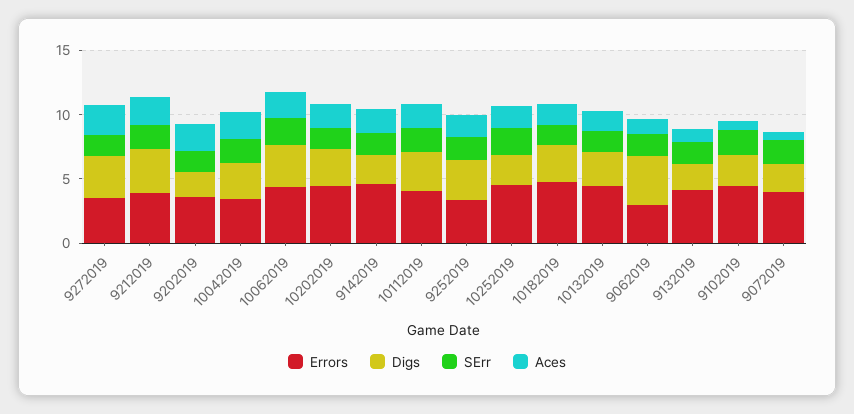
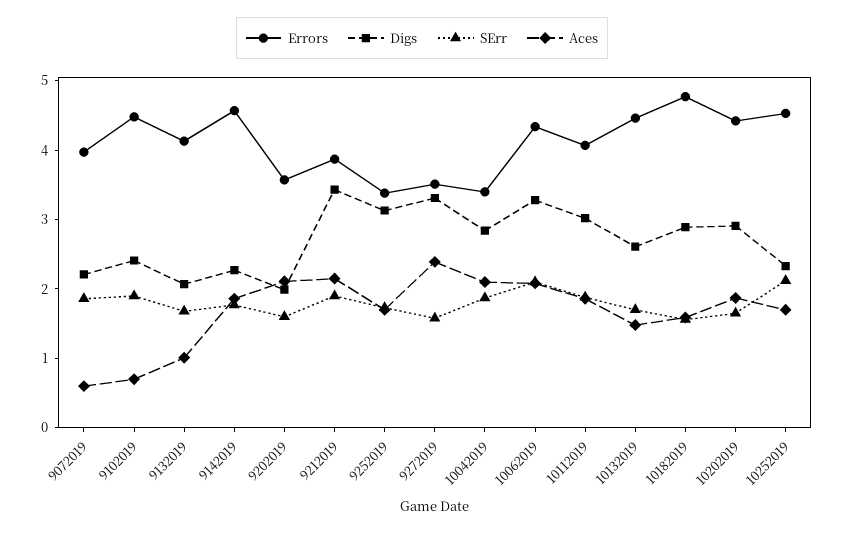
  {
    "Errors": {
      "9272019": 3.6,
      "9212019": 3.8,
      "9202019": 3.6,
      "10042019": 3.4,
      "10062019": 4.4,
      "10202019": 4.4,
      "9142019": 4.6,
      "10112019": 4,
      "9252019": 3.4,
      "10252019": 4.6,
      "10182019": 4.8,
      "10132019": 4.4,
-     "9062019": 3,
      "9132019": 4.2,
      "9102019": 4.4,
      "9072019": 4
    },
    "Digs": {
      "9272019": 3.4,
      "9212019": 3.4,
      "9202019": 2,
      "10042019": 2.8,
      "10062019": 3.2,
      "10202019": 3,
      "9142019": 2.2,
      "10112019": 3,
      "9252019": 3.2,
      "10252019": 2.4,
      "10182019": 2.8,
      "10132019": 2.6,
-     "9062019": 4,
      "9132019": 2,
      "9102019": 2.4,
      "9072019": 2.2
    },
    "SErr": {
      "9272019": 1.6,
      "9212019": 2,
      "9202019": 1.6,
      "10042019": 1.8,
      "10062019": 2.2,
      "10202019": 1.6,
      "9142019": 1.8,
      "10112019": 1.8,
      "9252019": 1.8,
      "10252019": 2.2,
      "10182019": 1.6,
      "10132019": 1.8,
-     "9062019": 2,
      "9132019": 1.6,
      "9102019": 2,
      "9072019": 1.8
    },
    "Aces": {
      "9272019": 2.4,
      "9212019": 2.2,
      "9202019": 2.2,
      "10042019": 2.2,
      "10062019": 2,
      "10202019": 1.8,
      "9142019": 1.8,
      "10112019": 1.8,
      "9252019": 1.8,
      "10252019": 1.8,
      "10182019": 1.6,
      "10132019": 1.4,
-     "9062019": 1,
      "9132019": 1,
      "9102019": 0.8,
      "9072019": 0.6
    }
  }

